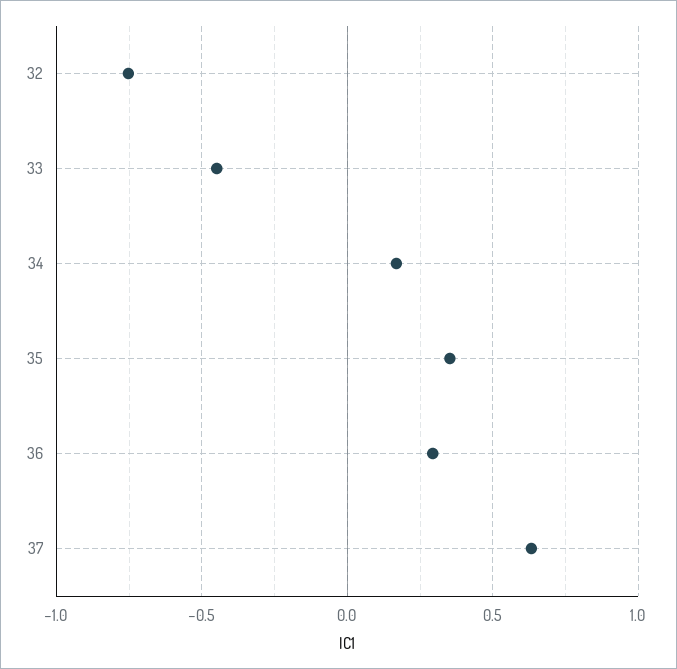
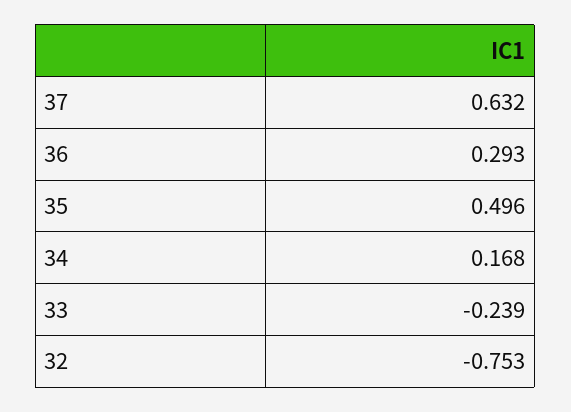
  {
    "32": -0.753,
-   "33": -0.45,
+   "33": -0.239,
    "34": 0.168,
-   "35": 0.35,
+   "35": 0.496,
    "36": 0.293,
    "37": 0.632
  }

